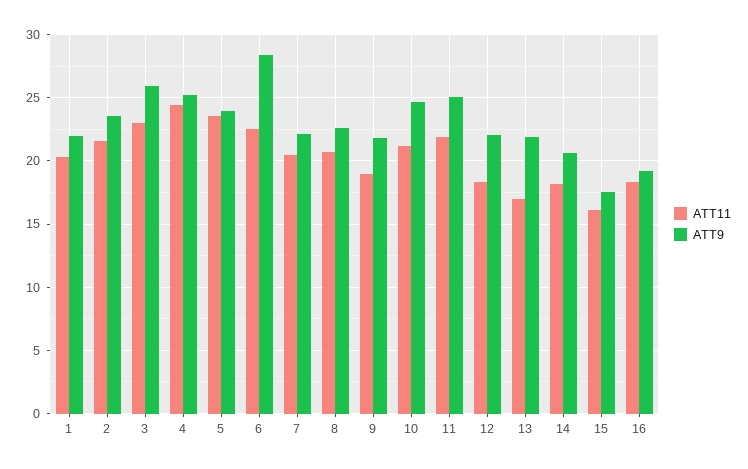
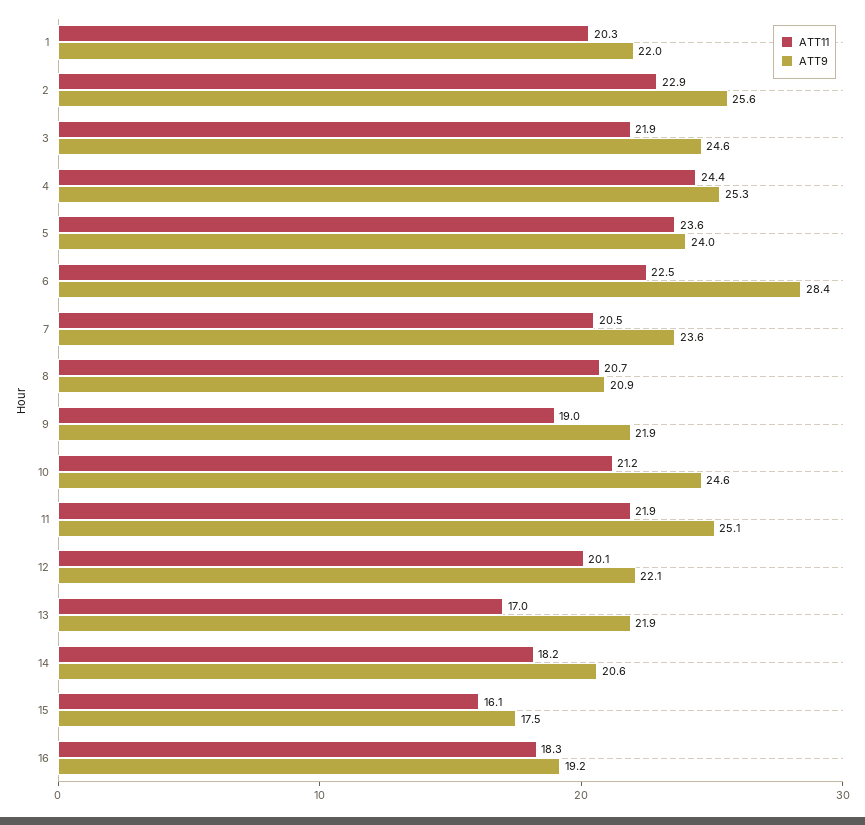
  {
    "ATT11": {
      "1": 20.3,
-     "2": 21.5,
+     "2": 22.9,
-     "3": 23,
+     "3": 21.9,
      "4": 24.4,
      "5": 23.6,
      "6": 22.5,
      "7": 20.5,
      "8": 20.7,
      "9": 19,
      "10": 21.2,
      "11": 21.9,
-     "12": 18.5,
+     "12": 20.1,
      "13": 17,
      "14": 18.2,
      "15": 16.1,
      "16": 18.3
    },
    "ATT9": {
      "1": 22,
-     "2": 23.5,
+     "2": 25.6,
-     "3": 26,
+     "3": 24.6,
      "4": 25.3,
      "5": 24,
      "6": 28.4,
-     "7": 22,
+     "7": 23.6,
-     "8": 22.5,
+     "8": 20.9,
      "9": 21.9,
      "10": 24.6,
      "11": 25.1,
      "12": 22.1,
      "13": 21.9,
      "14": 20.6,
      "15": 17.5,
      "16": 19.2
    }
  }

